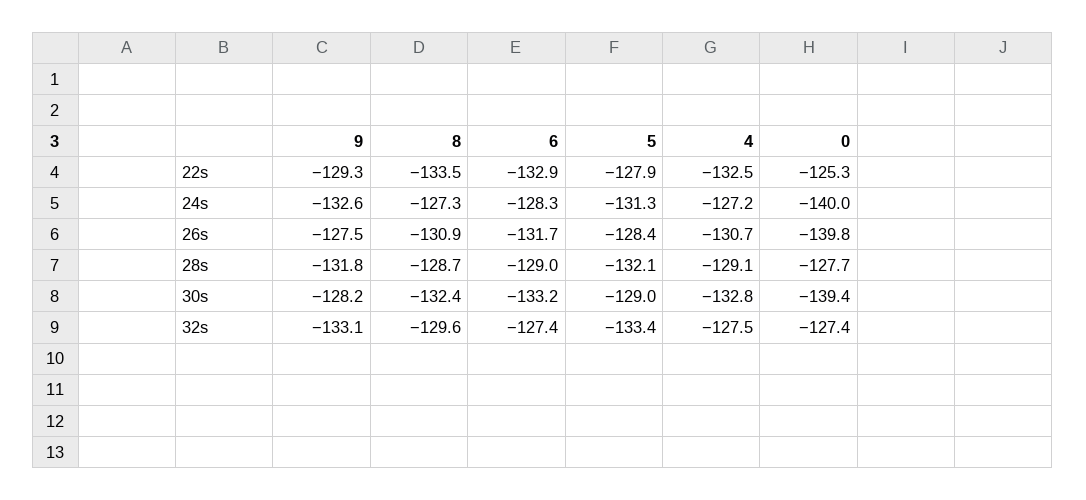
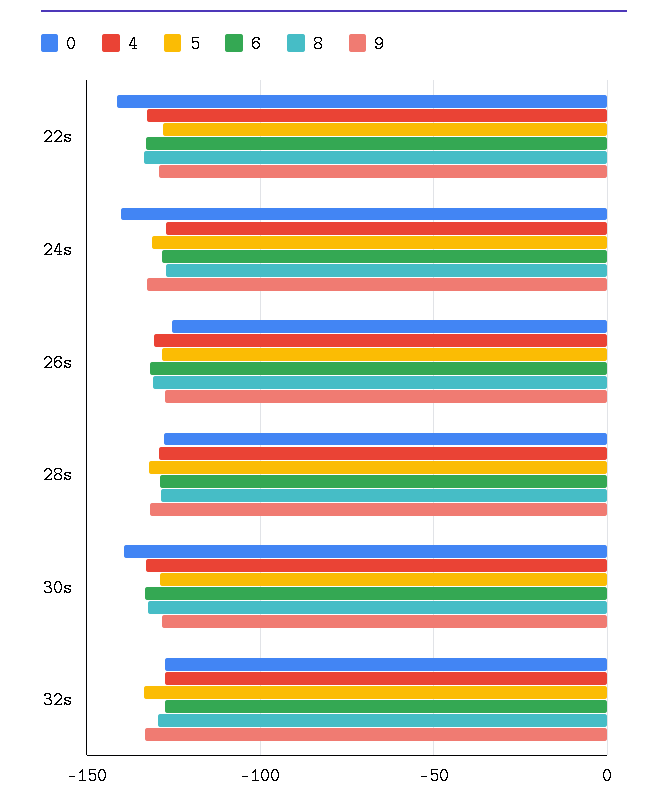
  {
    "9": {
      "22s": -129.3,
      "24s": -132.6,
      "26s": -127.5,
      "28s": -131.8,
      "30s": -128.2,
      "32s": -133.1
    },
    "8": {
      "22s": -133.5,
      "24s": -127.3,
      "26s": -130.9,
      "28s": -128.7,
      "30s": -132.4,
      "32s": -129.6
    },
    "6": {
      "22s": -132.9,
      "24s": -128.3,
      "26s": -131.7,
      "28s": -129,
      "30s": -133.2,
      "32s": -127.4
    },
    "5": {
      "22s": -127.9,
      "24s": -131.3,
      "26s": -128.4,
      "28s": -132.1,
      "30s": -129,
      "32s": -133.4
    },
    "4": {
      "22s": -132.5,
      "24s": -127.2,
      "26s": -130.7,
      "28s": -129.1,
      "30s": -132.8,
      "32s": -127.5
    },
    "0": {
-     "22s": -125.3,
+     "22s": -140,
      "24s": -140,
-     "26s": -139.8,
+     "26s": -125,
      "28s": -127.7,
      "30s": -139.4,
      "32s": -127.4
    }
  }

